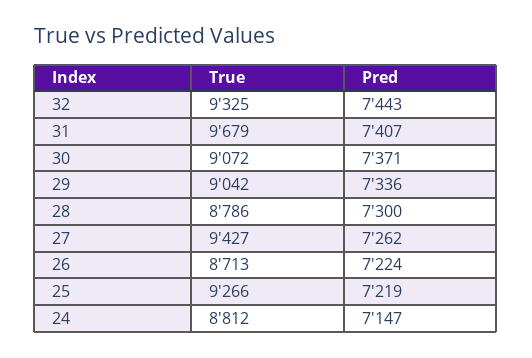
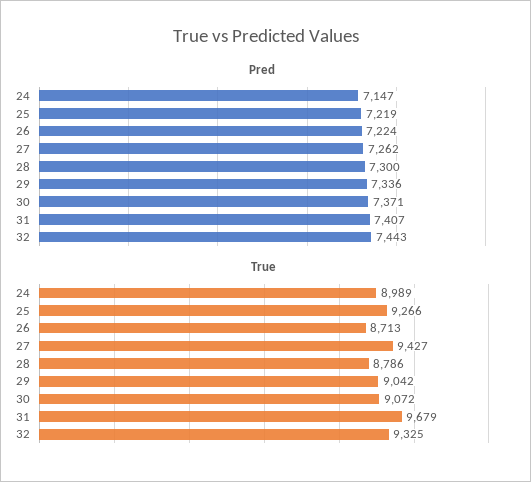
  {
    "True": {
      "32": 9325,
      "31": 9679,
      "30": 9072,
      "29": 9042,
      "28": 8786,
      "27": 9427,
      "26": 8713,
      "25": 9266,
-     "24": 8812
+     "24": 8989
    },
    "Pred": {
      "32": 7443,
      "31": 7407,
      "30": 7371,
      "29": 7336,
      "28": 7300,
      "27": 7262,
      "26": 7224,
      "25": 7219,
      "24": 7147
    }
  }

